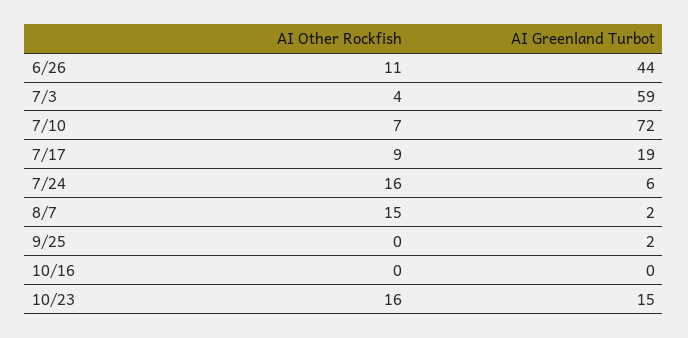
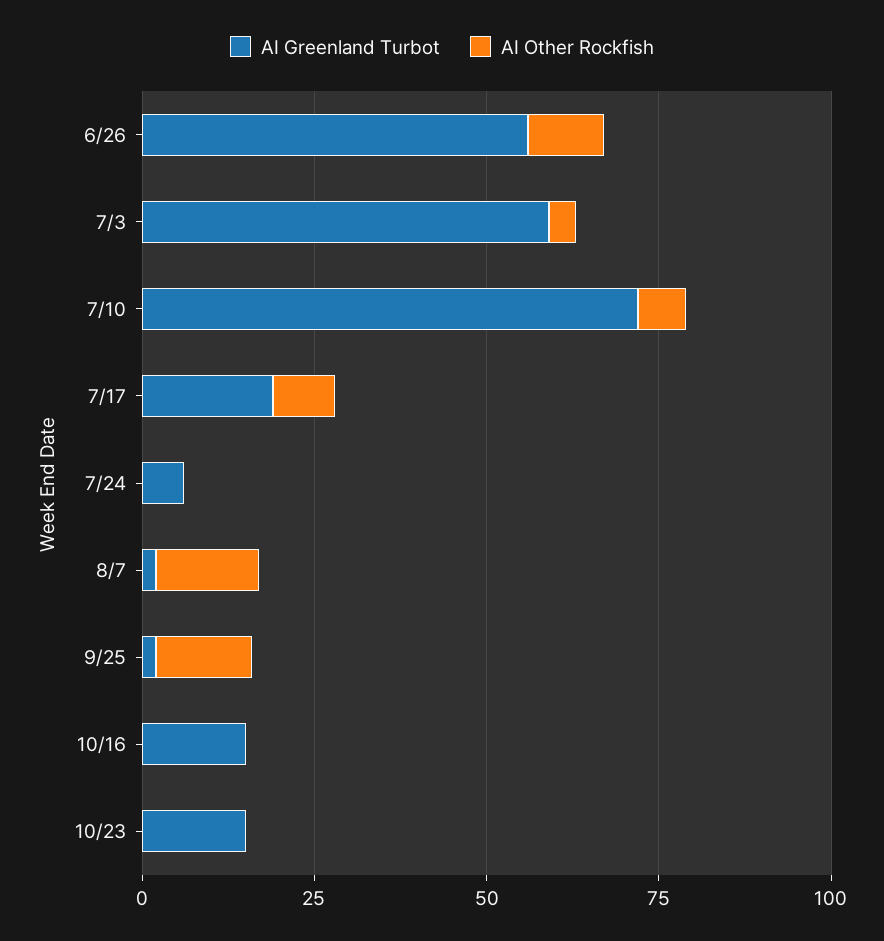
  {
    "AI Other Rockfish": {
      "6/26": 11,
      "7/3": 4,
      "7/10": 7,
      "7/17": 9,
-     "7/24": 16,
+     "7/24": 0,
      "8/7": 15,
-     "9/25": 0,
+     "9/25": 15,
      "10/16": 0,
-     "10/23": 16
+     "10/23": 0
    },
    "AI Greenland Turbot": {
-     "6/26": 44,
+     "6/26": 55,
      "7/3": 59,
      "7/10": 72,
      "7/17": 19,
      "7/24": 6,
      "8/7": 2,
      "9/25": 2,
-     "10/16": 0,
+     "10/16": 15,
      "10/23": 15
    }
  }

